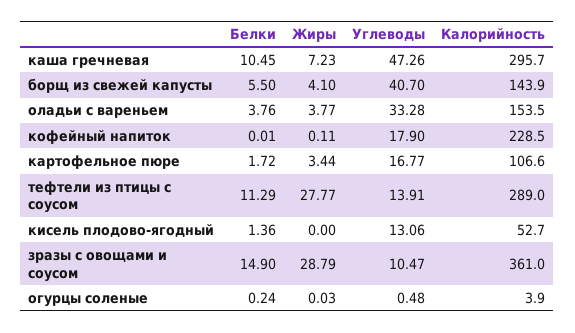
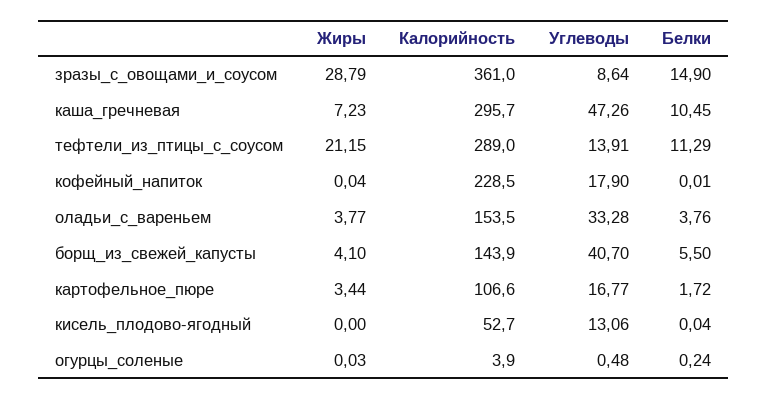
  {
    "Белки": {
      "каша гречневая": 10.45,
      "борщ из свежей капусты": 5.5,
      "оладьи с вареньем": 3.76,
      "кофейный напиток": 0.01,
      "картофельное пюре": 1.72,
      "тефтели из птицы с соусом": 11.29,
-     "кисель плодово-ягодный": 1.36,
+     "кисель плодово-ягодный": 0.04,
      "зразы с овощами и соусом": 14.9,
      "огурцы соленые": 0.24
    },
    "Жиры": {
      "каша гречневая": 7.23,
      "борщ из свежей капусты": 4.1,
      "оладьи с вареньем": 3.77,
-     "кофейный напиток": 0.11,
+     "кофейный напиток": 0.04,
      "картофельное пюре": 3.44,
-     "тефтели из птицы с соусом": 27.77,
+     "тефтели из птицы с соусом": 21.15,
      "кисель плодово-ягодный": 0,
      "зразы с овощами и соусом": 28.79,
      "огурцы соленые": 0.03
    },
    "Углеводы": {
      "каша гречневая": 47.26,
      "борщ из свежей капусты": 40.7,
      "оладьи с вареньем": 33.28,
      "кофейный напиток": 17.9,
      "картофельное пюре": 16.77,
      "тефтели из птицы с соусом": 13.91,
      "кисель плодово-ягодный": 13.06,
-     "зразы с овощами и соусом": 10.47,
+     "зразы с овощами и соусом": 8.64,
      "огурцы соленые": 0.48
    },
    "Калорийность": {
      "каша гречневая": 295.7,
      "борщ из свежей капусты": 143.9,
      "оладьи с вареньем": 153.5,
      "кофейный напиток": 228.5,
      "картофельное пюре": 106.6,
      "тефтели из птицы с соусом": 289,
      "кисель плодово-ягодный": 52.7,
      "зразы с овощами и соусом": 361,
      "огурцы соленые": 3.9
    }
  }

